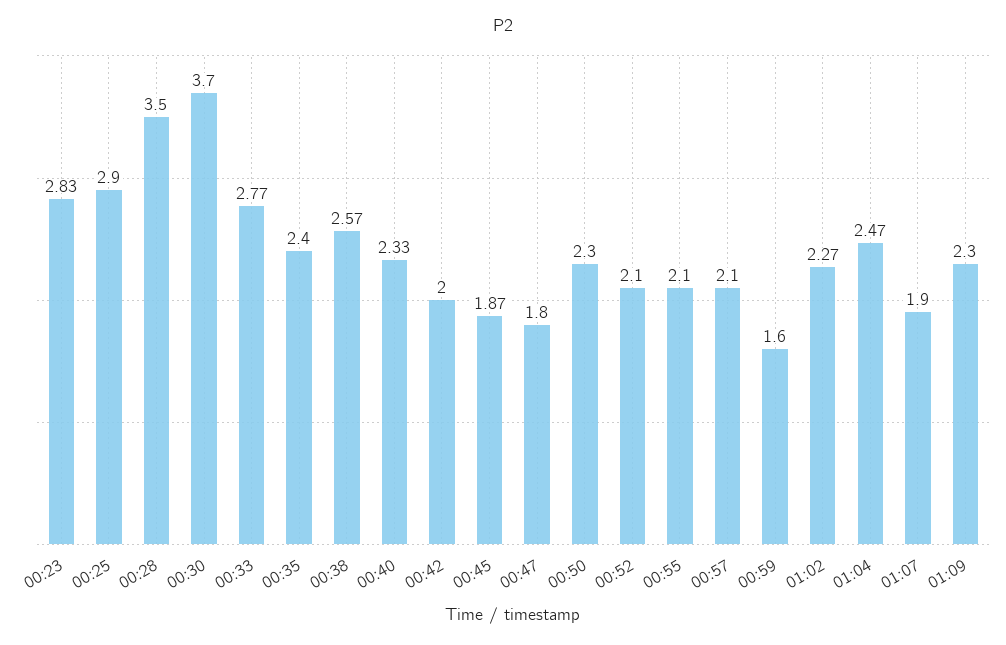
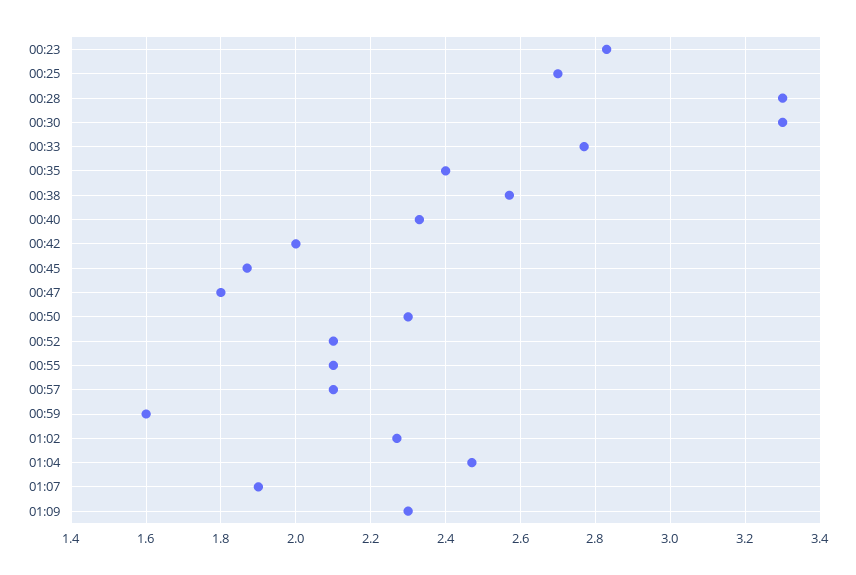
  {
    "00:23": 2.83,
-   "00:25": 2.9,
+   "00:25": 2.7,
-   "00:28": 3.5,
+   "00:28": 3.3,
-   "00:30": 3.7,
+   "00:30": 3.3,
    "00:33": 2.77,
    "00:35": 2.4,
    "00:38": 2.57,
    "00:40": 2.33,
    "00:42": 2,
    "00:45": 1.87,
    "00:47": 1.8,
    "00:50": 2.3,
    "00:52": 2.1,
    "00:55": 2.1,
    "00:57": 2.1,
    "00:59": 1.6,
    "01:02": 2.27,
    "01:04": 2.47,
    "01:07": 1.9,
    "01:09": 2.3
  }

